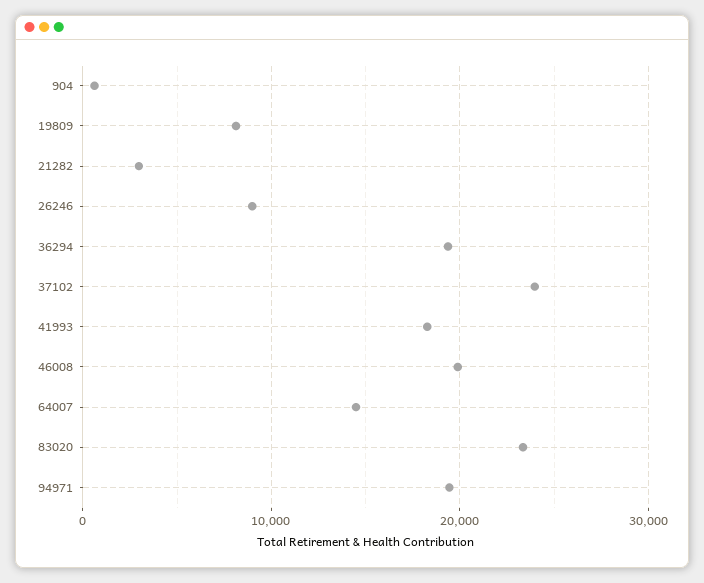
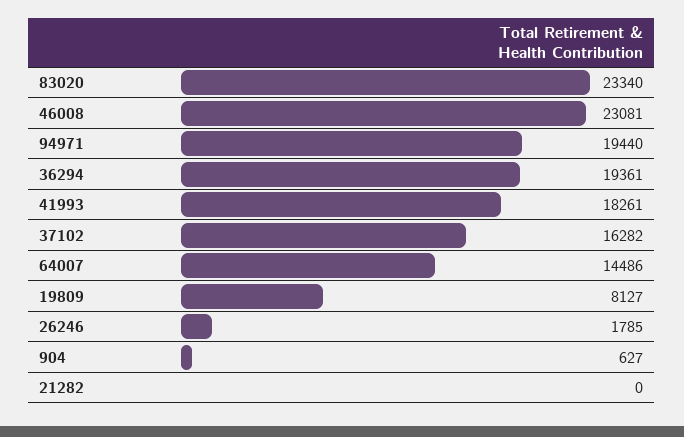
  {
    "904": 627,
    "19809": 8127,
-   "21282": 3000,
+   "21282": 0,
-   "26246": 9000,
+   "26246": 1785,
    "36294": 19361,
-   "37102": 24000,
+   "37102": 16282,
    "41993": 18261,
-   "46008": 20000,
+   "46008": 23081,
    "64007": 14486,
    "83020": 23340,
    "94971": 19440
  }

